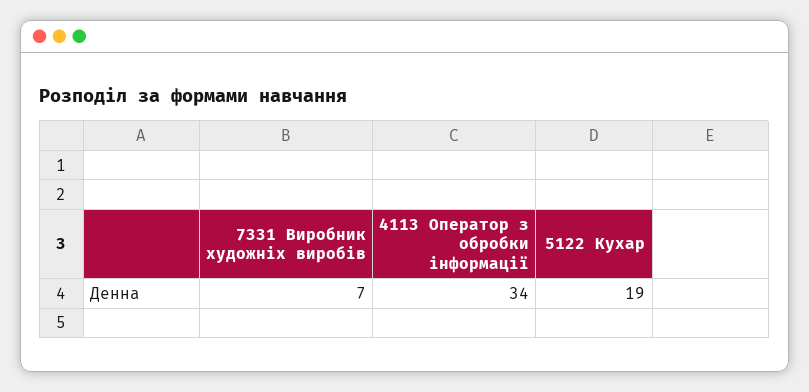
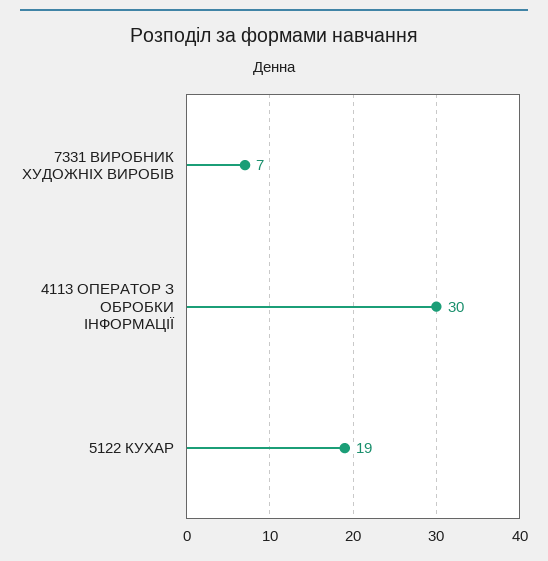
  {
    "7331 Виробник художніх виробів": 7,
-   "4113 Оператор з обробки інформації": 34,
+   "4113 Оператор з обробки інформації": 30,
    "5122 Кухар": 19
  }

